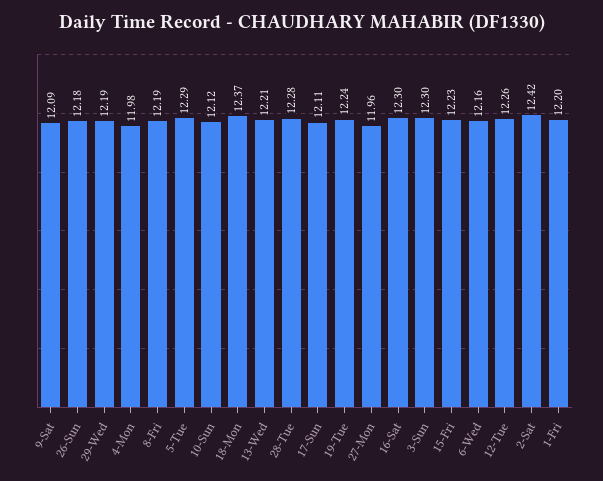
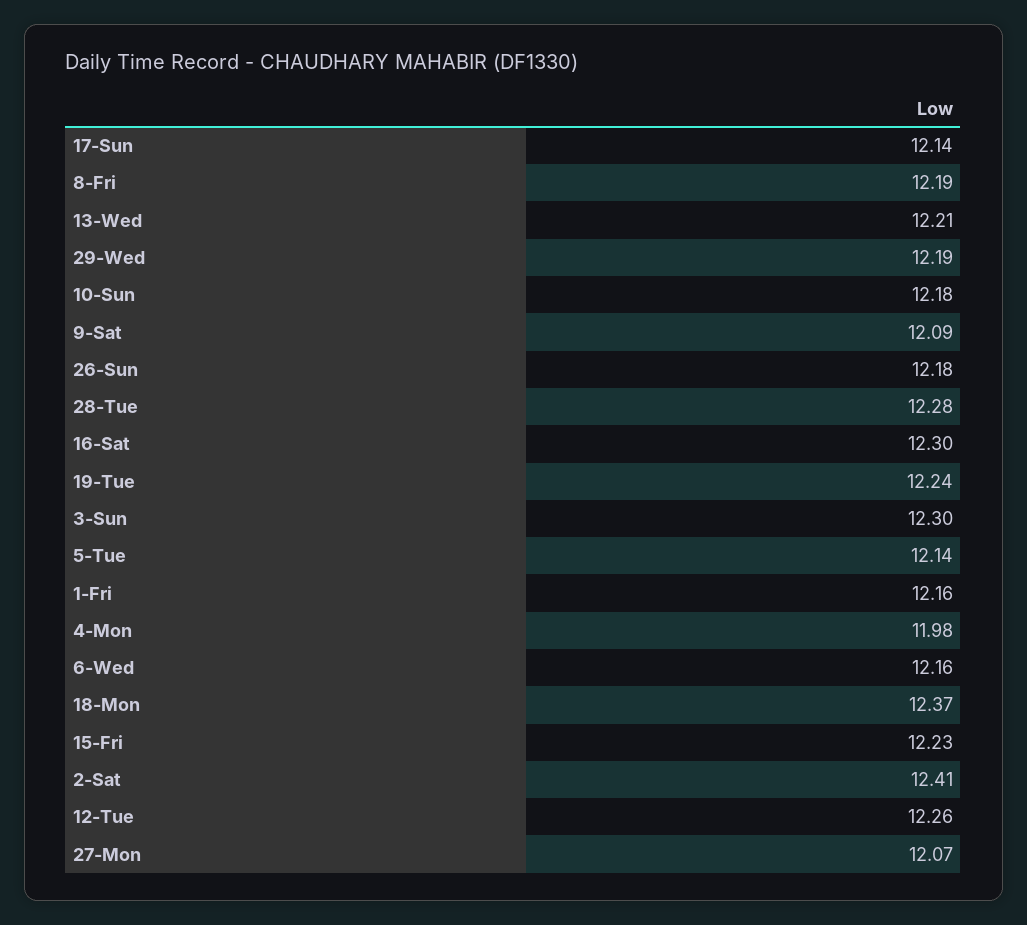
  {
    "9-Sat": 12.09,
    "26-Sun": 12.18,
    "29-Wed": 12.19,
    "4-Mon": 11.98,
    "8-Fri": 12.19,
-   "5-Tue": 12.29,
+   "5-Tue": 12.14,
-   "10-Sun": 12.12,
+   "10-Sun": 12.18,
    "18-Mon": 12.37,
    "13-Wed": 12.21,
    "28-Tue": 12.28,
-   "17-Sun": 12.11,
+   "17-Sun": 12.14,
    "19-Tue": 12.24,
-   "27-Mon": 11.96,
+   "27-Mon": 12.07,
    "16-Sat": 12.3,
    "3-Sun": 12.3,
    "15-Fri": 12.23,
    "6-Wed": 12.16,
    "12-Tue": 12.26,
-   "2-Sat": 12.42,
+   "2-Sat": 12.41,
-   "1-Fri": 12.2
+   "1-Fri": 12.16
  }

